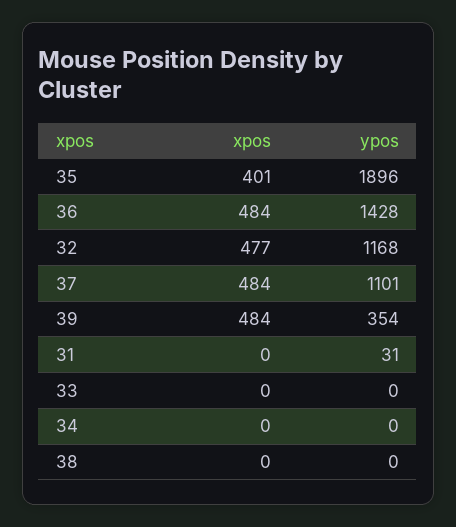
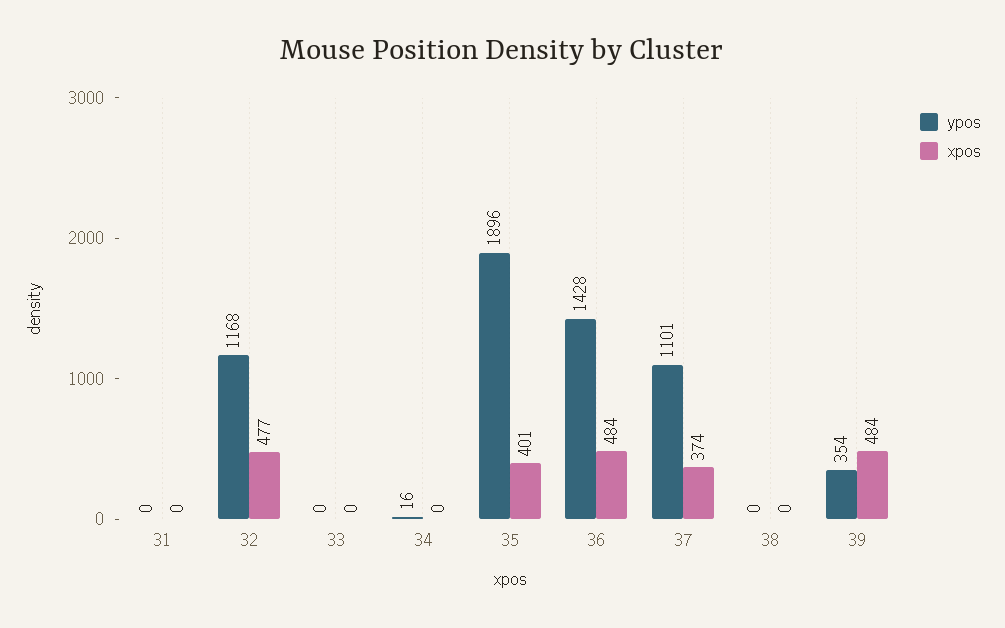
  {
    "xpos": {
      "35": 401,
      "36": 484,
      "32": 477,
-     "37": 484,
+     "37": 374,
      "39": 484,
      "31": 0,
      "33": 0,
      "34": 0,
      "38": 0
    },
    "ypos": {
      "35": 1896,
      "36": 1428,
      "32": 1168,
      "37": 1101,
      "39": 354,
-     "31": 31,
+     "31": 0,
      "33": 0,
-     "34": 0,
+     "34": 16,
      "38": 0
    }
  }

